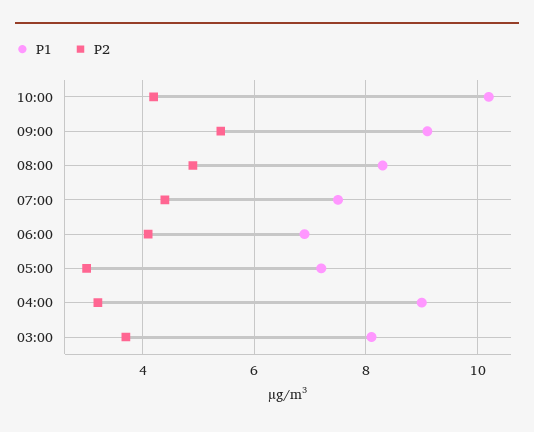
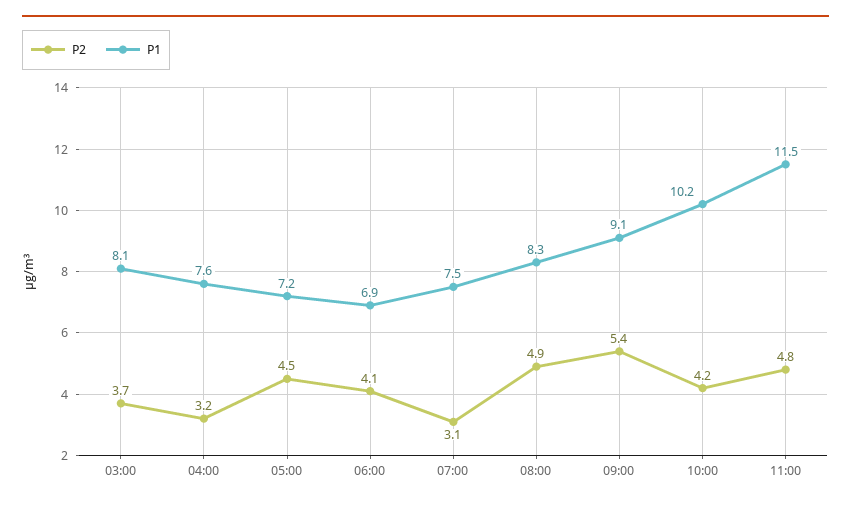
  {
    "P1": {
      "10:00": 10.2,
      "09:00": 9.1,
      "08:00": 8.3,
      "07:00": 7.5,
      "06:00": 6.9,
      "05:00": 7.2,
-     "04:00": 9,
+     "04:00": 7.6,
-     "03:00": 8.1
+     "03:00": 8.1,
+     "11:00": 11.5
    },
    "P2": {
      "10:00": 4.2,
      "09:00": 5.4,
      "08:00": 4.9,
-     "07:00": 4.5,
+     "07:00": 3.1,
      "06:00": 4.1,
-     "05:00": 3,
+     "05:00": 4.5,
      "04:00": 3.2,
-     "03:00": 3.7
+     "03:00": 3.7,
+     "11:00": 4.8
    }
  }

